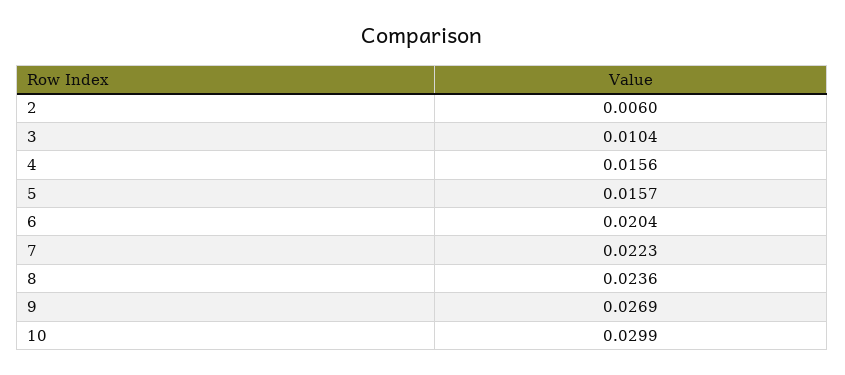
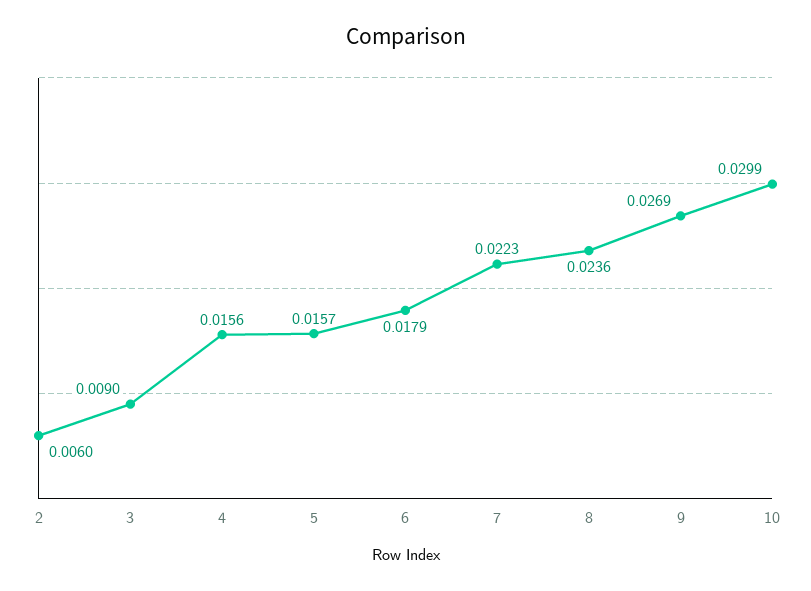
  {
    "2": 0.006,
-   "3": 0.0104,
+   "3": 0.009,
    "4": 0.0156,
    "5": 0.0157,
-   "6": 0.0204,
+   "6": 0.0179,
    "7": 0.0223,
    "8": 0.0236,
    "9": 0.0269,
    "10": 0.0299
  }

